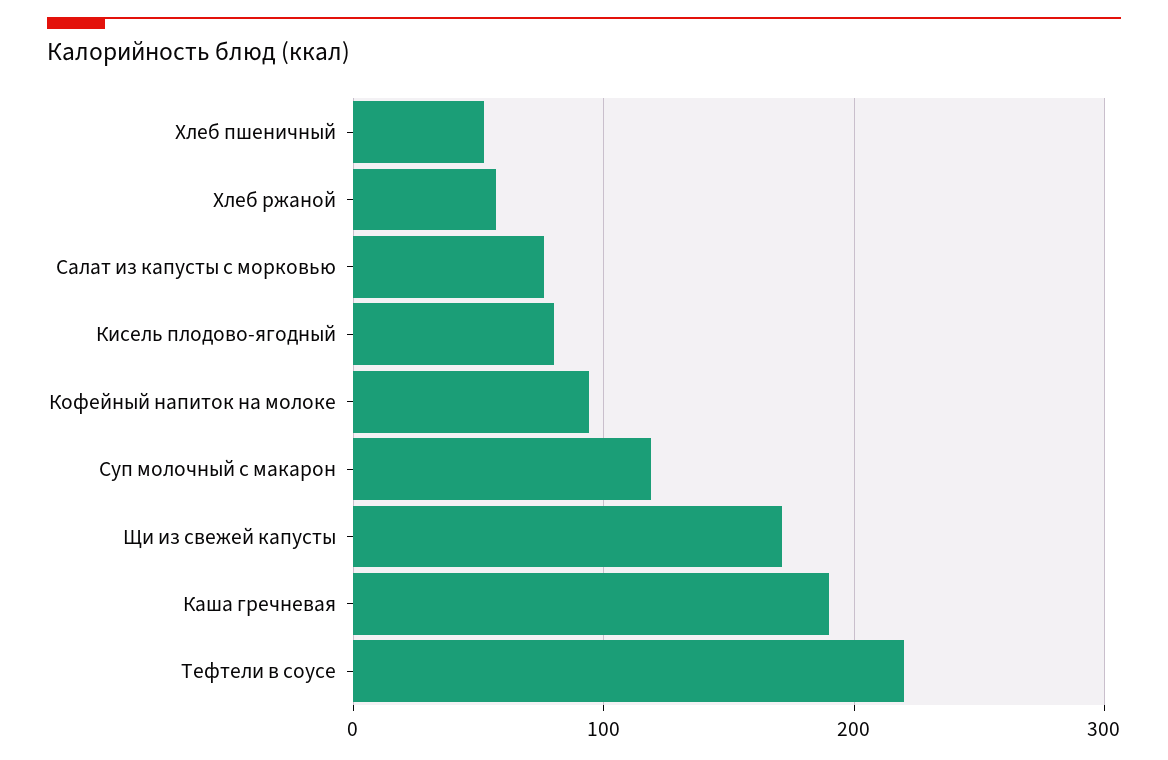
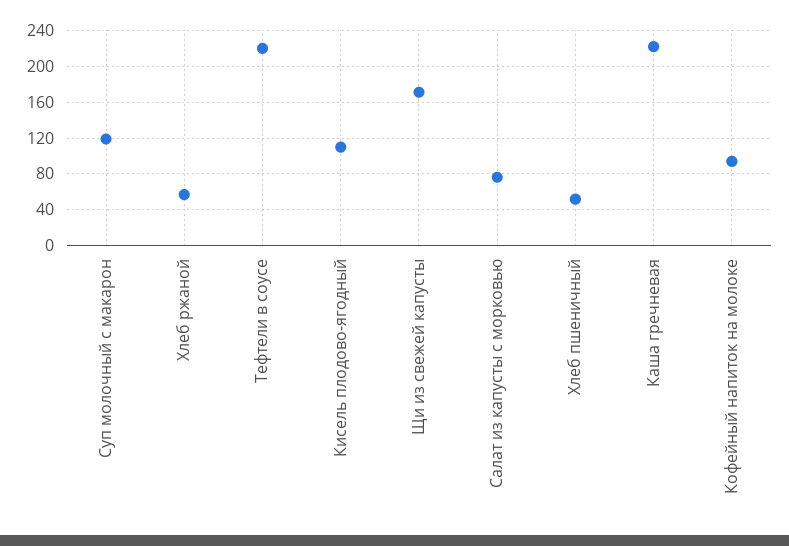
  {
    "Хлеб пшеничный": 50,
    "Хлеб ржаной": 60,
    "Салат из капусты с морковью": 80,
-   "Кисель плодово-ягодный": 80,
+   "Кисель плодово-ягодный": 110,
    "Кофейный напиток на молоке": 90,
    "Суп молочный с макарон": 120,
    "Щи из свежей капусты": 170,
-   "Каша гречневая": 190,
+   "Каша гречневая": 220,
    "Тефтели в соусе": 220
  }

